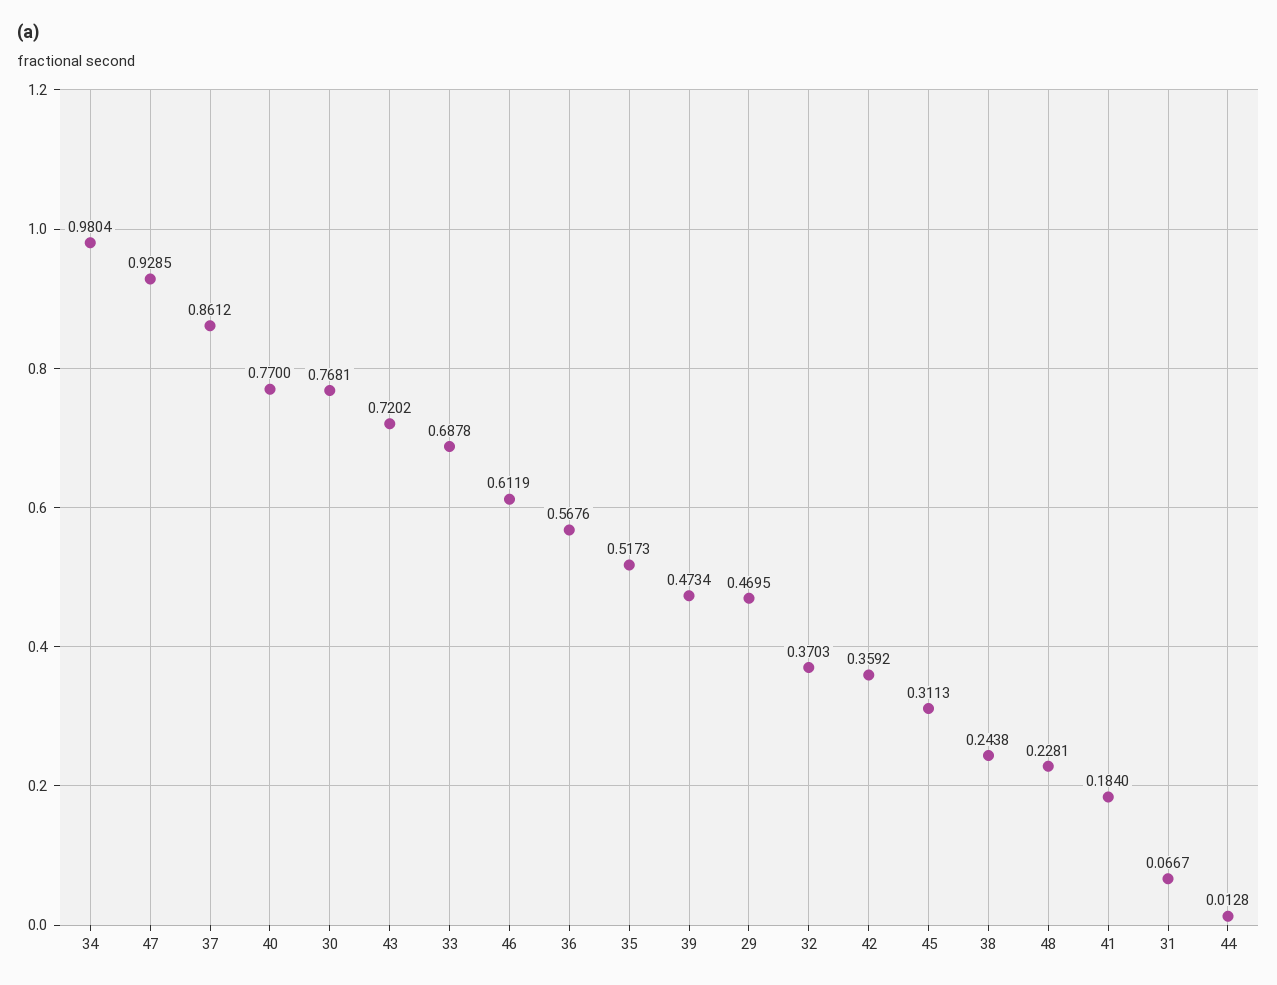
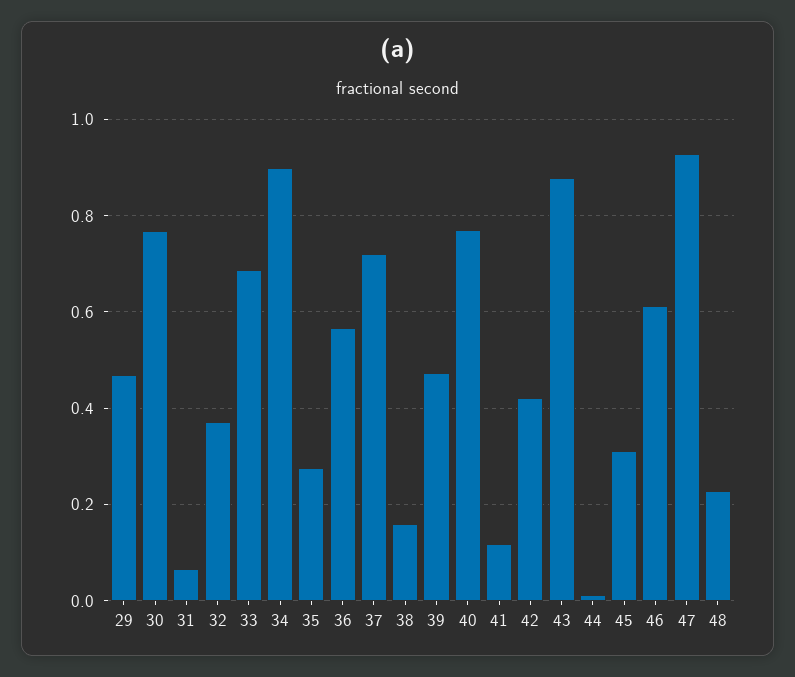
  {
-   "34": 0.9804,
+   "34": 0.9,
    "47": 0.9285,
-   "37": 0.8612,
+   "37": 0.72,
    "40": 0.77,
    "30": 0.7681,
-   "43": 0.7202,
+   "43": 0.88,
    "33": 0.6878,
    "46": 0.6119,
    "36": 0.5676,
-   "35": 0.5173,
+   "35": 0.28,
    "39": 0.4734,
    "29": 0.4695,
    "32": 0.3703,
-   "42": 0.3592,
+   "42": 0.42,
    "45": 0.3113,
-   "38": 0.2438,
+   "38": 0.16,
    "48": 0.2281,
-   "41": 0.184,
+   "41": 0.12,
    "31": 0.0667,
    "44": 0.0128
  }

